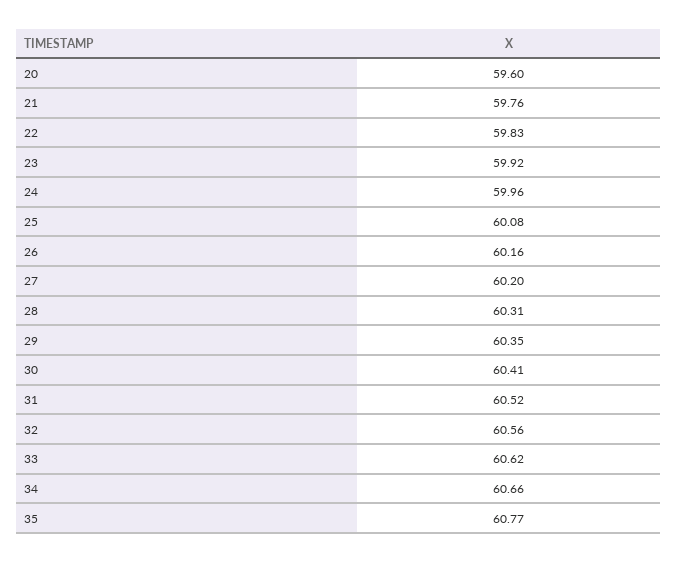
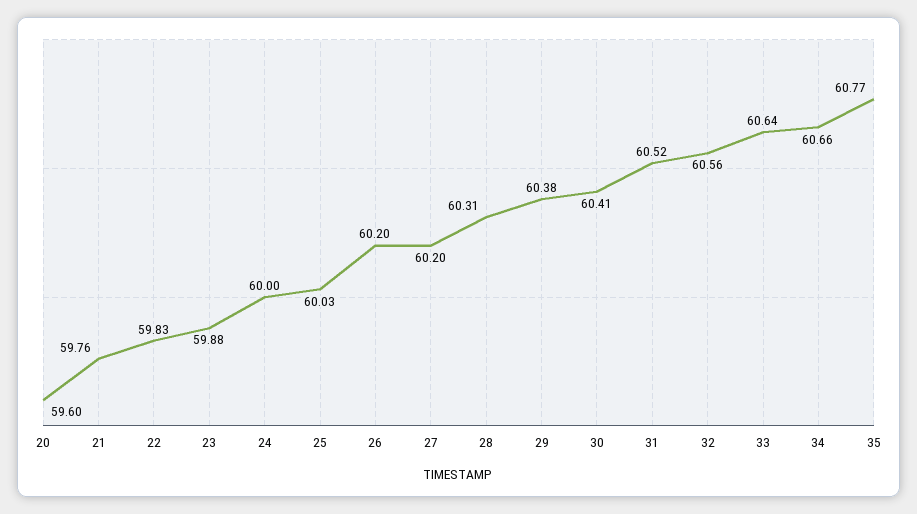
  {
    "20": 59.6,
    "21": 59.76,
    "22": 59.83,
-   "23": 59.92,
+   "23": 59.88,
-   "24": 59.96,
+   "24": 60,
-   "25": 60.08,
+   "25": 60.03,
-   "26": 60.16,
+   "26": 60.2,
    "27": 60.2,
    "28": 60.31,
-   "29": 60.35,
+   "29": 60.38,
    "30": 60.41,
    "31": 60.52,
    "32": 60.56,
-   "33": 60.62,
+   "33": 60.64,
    "34": 60.66,
    "35": 60.77
  }

